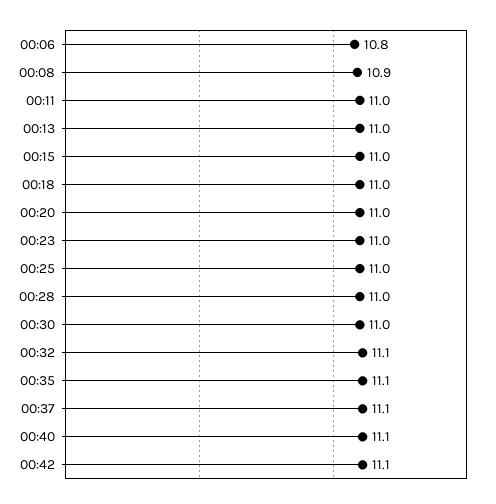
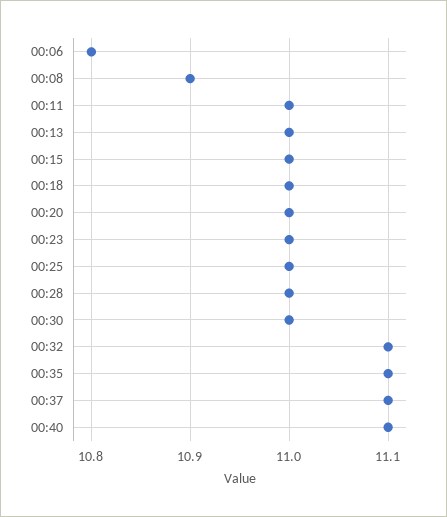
  {
    "00:06": 10.8,
    "00:08": 10.9,
    "00:11": 11,
    "00:13": 11,
    "00:15": 11,
    "00:18": 11,
    "00:20": 11,
    "00:23": 11,
    "00:25": 11,
    "00:28": 11,
    "00:30": 11,
    "00:32": 11.1,
    "00:35": 11.1,
    "00:37": 11.1,
-   "00:40": 11.1,
+   "00:40": 11.1
-   "00:42": 11.1
  }

